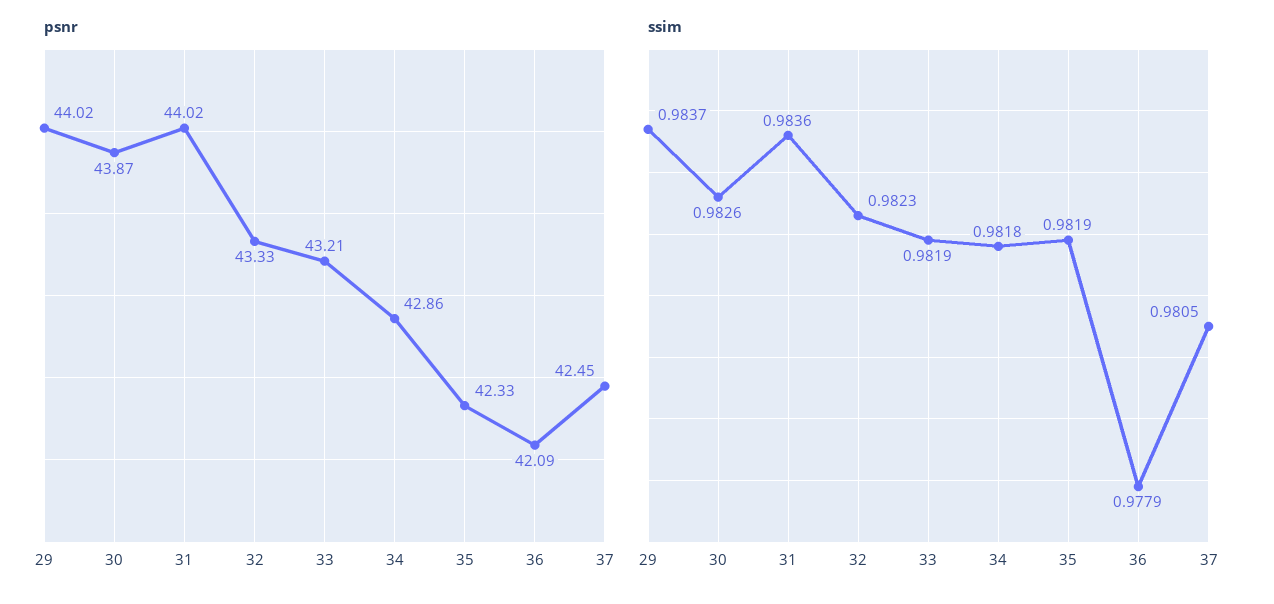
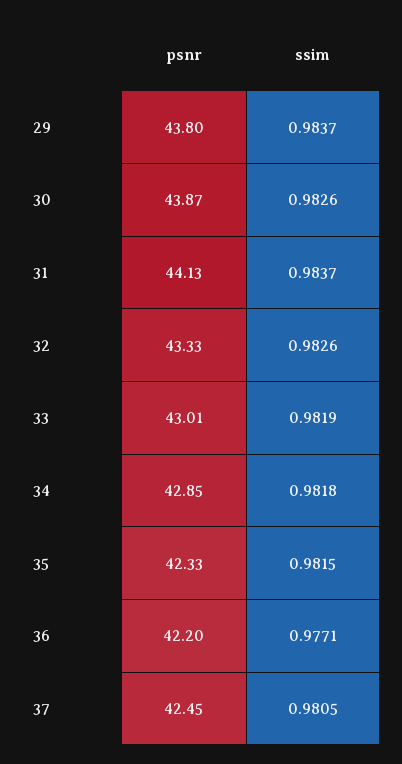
  {
    "psnr": {
-     "29": 44.02,
+     "29": 43.8,
      "30": 43.87,
-     "31": 44.02,
+     "31": 44.13,
      "32": 43.33,
-     "33": 43.21,
+     "33": 43.01,
-     "34": 42.86,
+     "34": 42.85,
      "35": 42.33,
-     "36": 42.09,
+     "36": 42.2,
      "37": 42.45
    },
    "ssim": {
      "29": 0.9837,
      "30": 0.9826,
-     "31": 0.9836,
+     "31": 0.9837,
-     "32": 0.9823,
+     "32": 0.9826,
      "33": 0.9819,
      "34": 0.9818,
-     "35": 0.9819,
+     "35": 0.9815,
-     "36": 0.9779,
+     "36": 0.9771,
      "37": 0.9805
    }
  }

